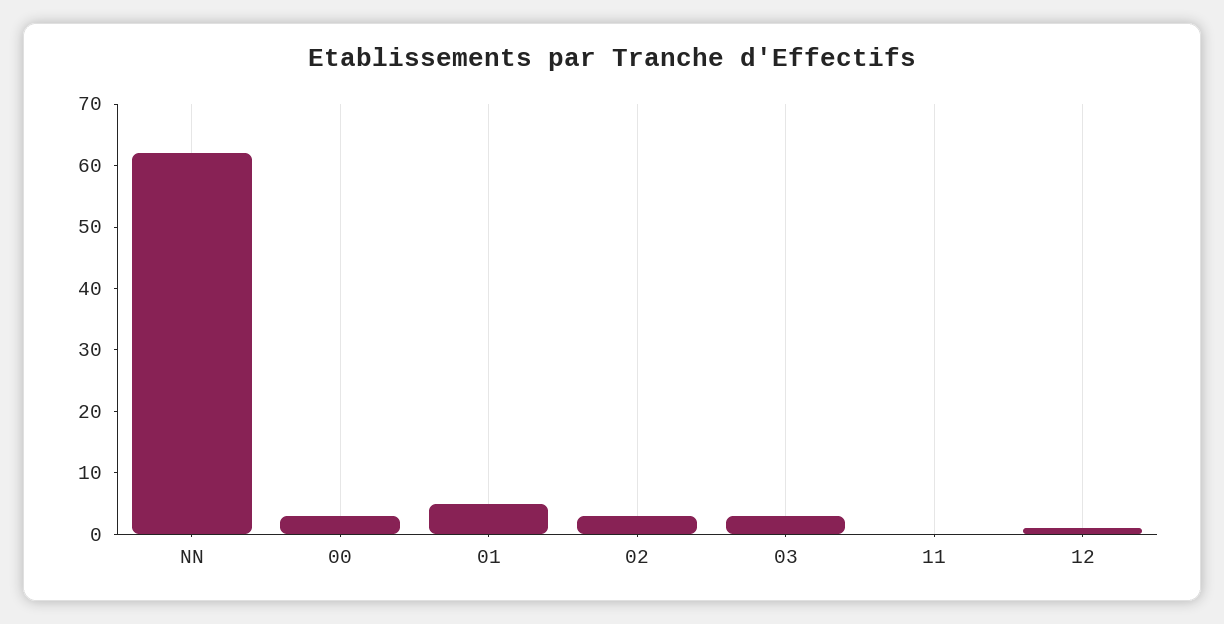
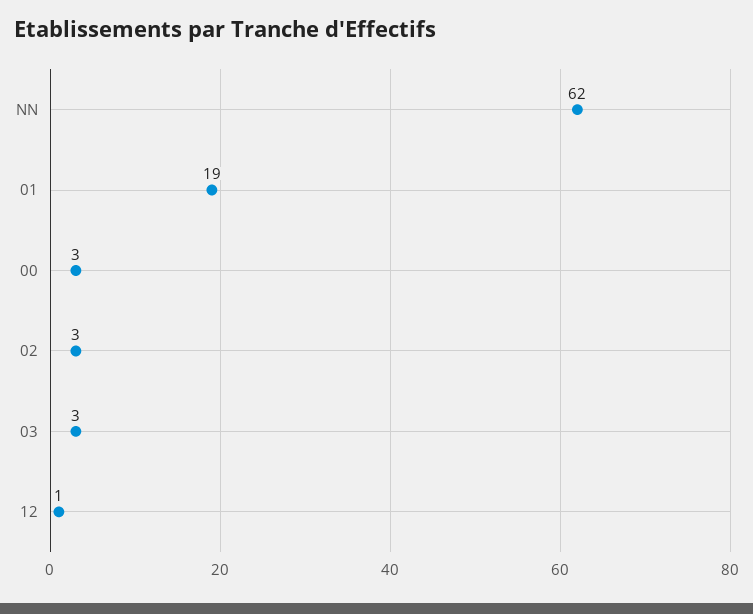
  {
    "NN": 62,
    "00": 3,
-   "01": 5,
+   "01": 19,
    "02": 3,
    "03": 3,
-   "11": 0,
    "12": 1
  }

